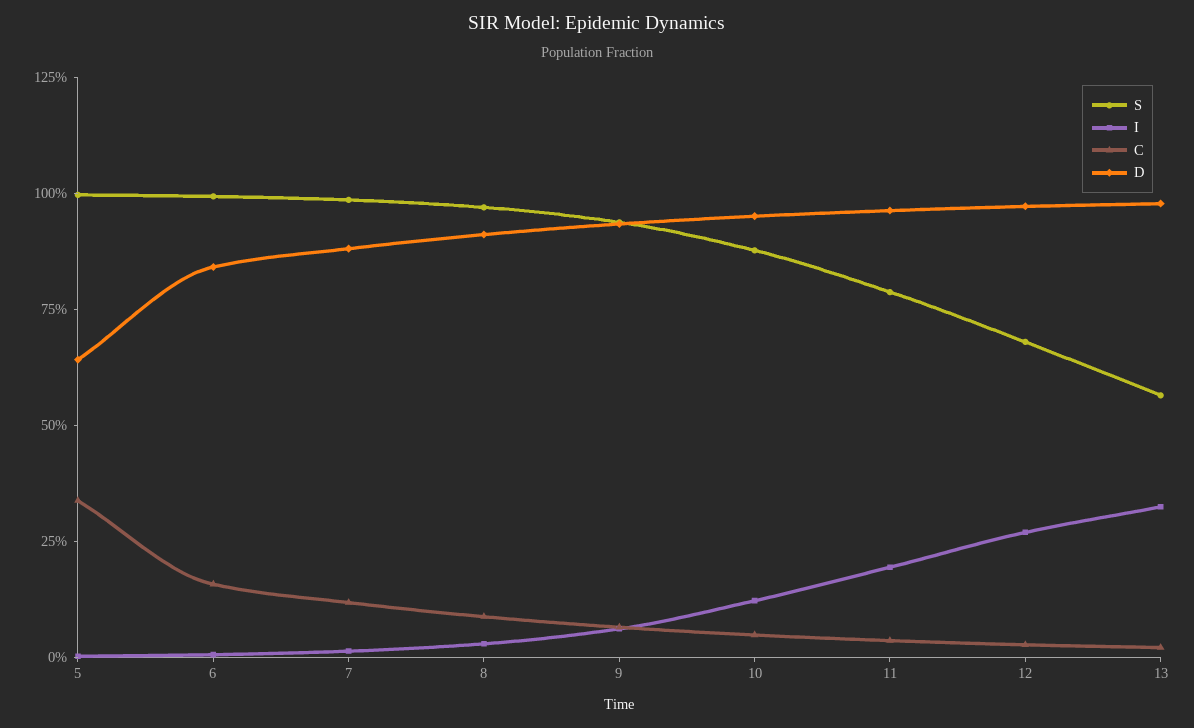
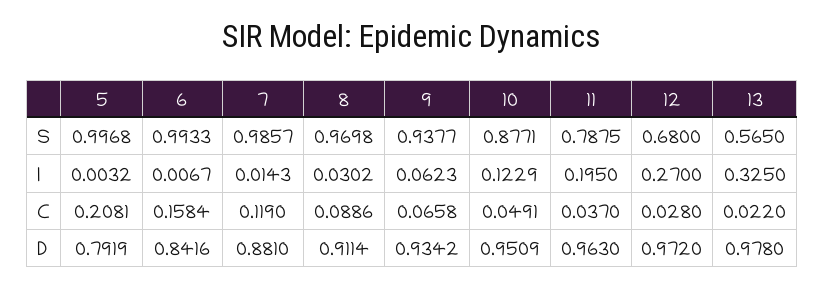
  {
    "S": {
      "5": 0.9968,
      "6": 0.9933,
      "7": 0.9857,
      "8": 0.9698,
      "9": 0.9377,
      "10": 0.8771,
      "11": 0.7875,
      "12": 0.68,
      "13": 0.565
    },
    "I": {
      "5": 0.0032,
      "6": 0.0067,
      "7": 0.0143,
      "8": 0.0302,
      "9": 0.0623,
      "10": 0.1229,
      "11": 0.195,
      "12": 0.27,
      "13": 0.325
    },
    "C": {
-     "5": 0.35,
+     "5": 0.2081,
      "6": 0.1584,
      "7": 0.119,
      "8": 0.0886,
      "9": 0.0658,
      "10": 0.0491,
      "11": 0.037,
      "12": 0.028,
      "13": 0.022
    },
    "D": {
-     "5": 0.65,
+     "5": 0.7919,
      "6": 0.8416,
      "7": 0.881,
      "8": 0.9114,
      "9": 0.9342,
      "10": 0.9509,
      "11": 0.963,
      "12": 0.972,
      "13": 0.978
    }
  }

